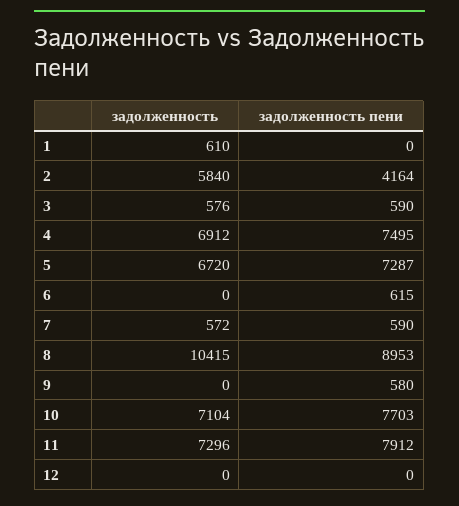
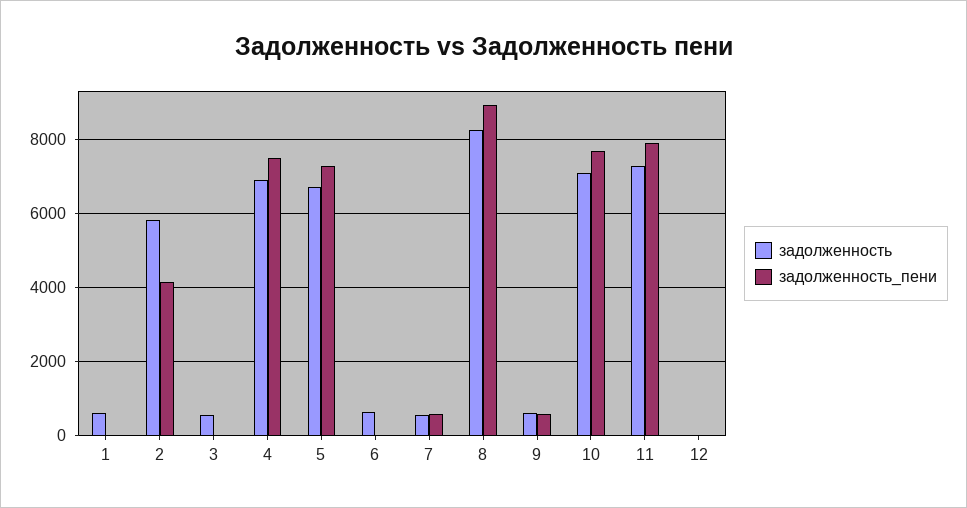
  {
    "задолженность": {
      "1": 610,
      "2": 5840,
      "3": 576,
      "4": 6912,
      "5": 6720,
-     "6": 0,
+     "6": 600,
      "7": 572,
-     "8": 10415,
+     "8": 8200,
-     "9": 0,
+     "9": 600,
      "10": 7104,
      "11": 7296,
      "12": 0
    },
    "задолженность пени": {
      "1": 0,
      "2": 4164,
-     "3": 590,
+     "3": 0,
      "4": 7495,
      "5": 7287,
-     "6": 615,
+     "6": 0,
      "7": 590,
      "8": 8953,
      "9": 580,
      "10": 7703,
      "11": 7912,
      "12": 0
    }
  }

